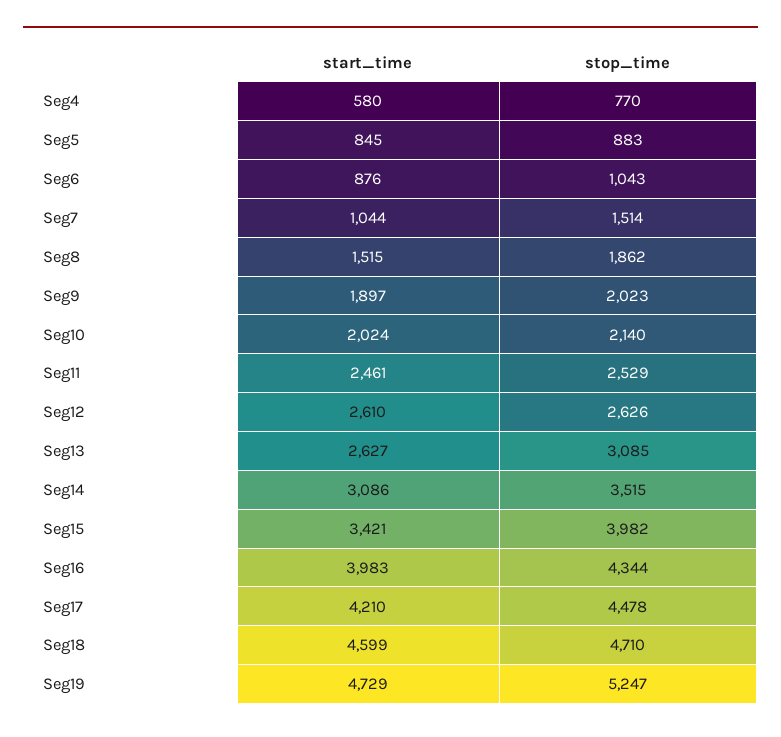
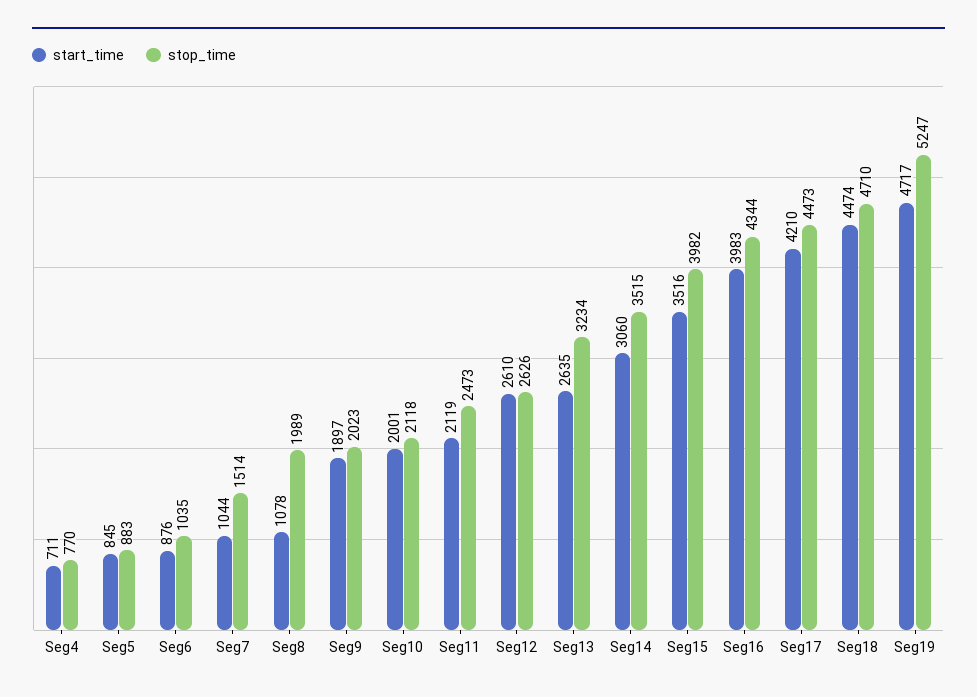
  {
    "start_time": {
-     "Seg4": 580,
+     "Seg4": 711,
      "Seg5": 845,
      "Seg6": 876,
      "Seg7": 1044,
-     "Seg8": 1515,
+     "Seg8": 1078,
      "Seg9": 1897,
-     "Seg10": 2024,
+     "Seg10": 2001,
-     "Seg11": 2461,
+     "Seg11": 2119,
      "Seg12": 2610,
-     "Seg13": 2627,
+     "Seg13": 2635,
-     "Seg14": 3086,
+     "Seg14": 3060,
-     "Seg15": 3421,
+     "Seg15": 3516,
      "Seg16": 3983,
      "Seg17": 4210,
-     "Seg18": 4599,
+     "Seg18": 4474,
-     "Seg19": 4729
+     "Seg19": 4717
    },
    "stop_time": {
      "Seg4": 770,
      "Seg5": 883,
-     "Seg6": 1043,
+     "Seg6": 1035,
      "Seg7": 1514,
-     "Seg8": 1862,
+     "Seg8": 1989,
      "Seg9": 2023,
-     "Seg10": 2140,
+     "Seg10": 2118,
-     "Seg11": 2529,
+     "Seg11": 2473,
      "Seg12": 2626,
-     "Seg13": 3085,
+     "Seg13": 3234,
      "Seg14": 3515,
      "Seg15": 3982,
      "Seg16": 4344,
-     "Seg17": 4478,
+     "Seg17": 4473,
      "Seg18": 4710,
      "Seg19": 5247
    }
  }

